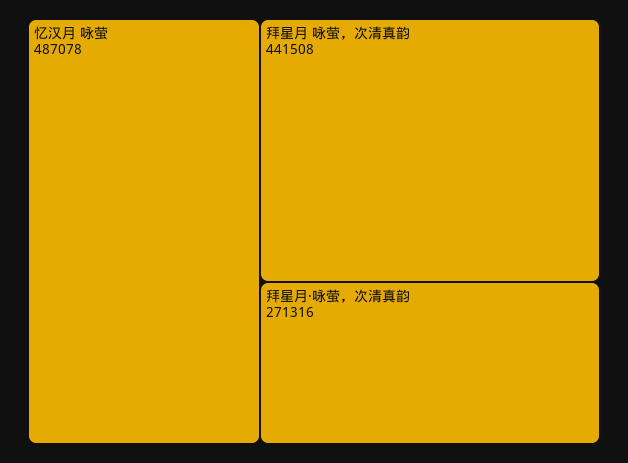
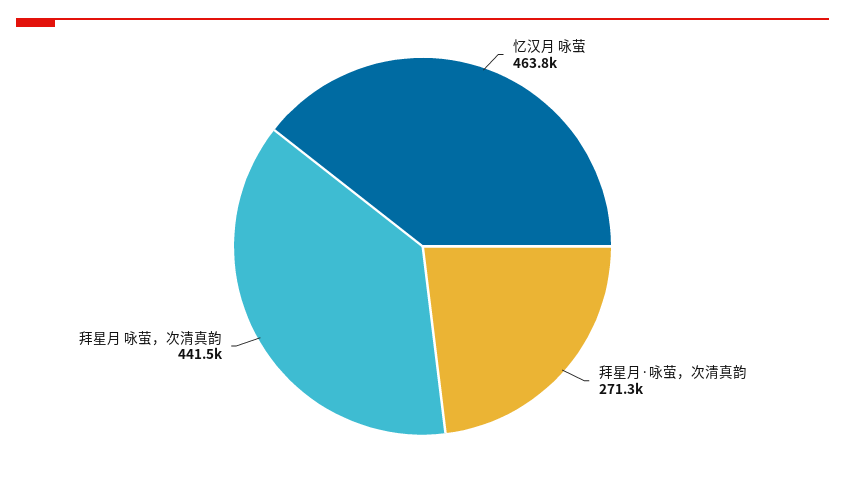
  {
-   "忆汉月 咏萤": 487078,
+   "忆汉月 咏萤": 463800,
    "拜星月 咏萤，次清真韵": 441508,
    "拜星月·咏萤，次清真韵": 271316
  }

